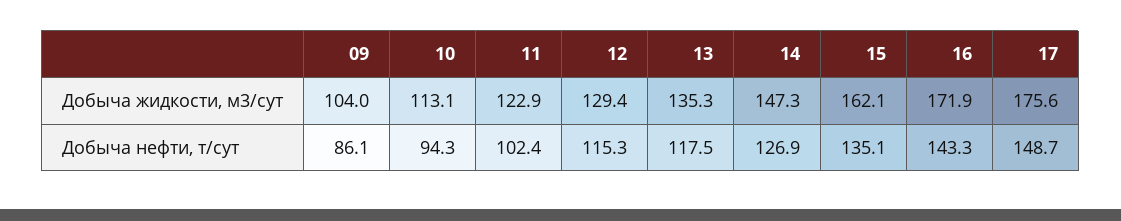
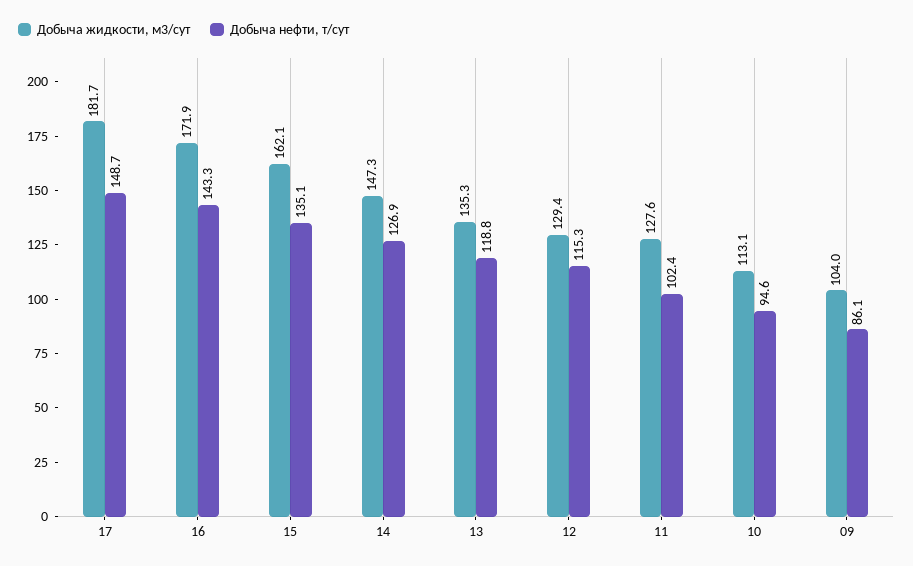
  {
    "Добыча жидкости, м3/сут": {
      "09": 104,
      "10": 113.1,
-     "11": 122.9,
+     "11": 127.6,
      "12": 129.4,
      "13": 135.3,
      "14": 147.3,
      "15": 162.1,
      "16": 171.9,
-     "17": 175.6
+     "17": 181.7
    },
    "Добыча нефти, т/сут": {
      "09": 86.1,
-     "10": 94.3,
+     "10": 94.6,
      "11": 102.4,
      "12": 115.3,
-     "13": 117.5,
+     "13": 118.8,
      "14": 126.9,
      "15": 135.1,
      "16": 143.3,
      "17": 148.7
    }
  }

